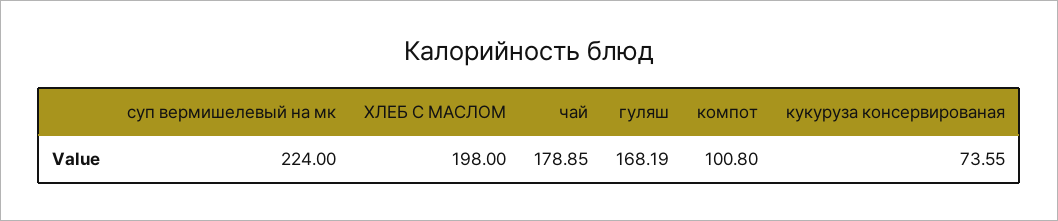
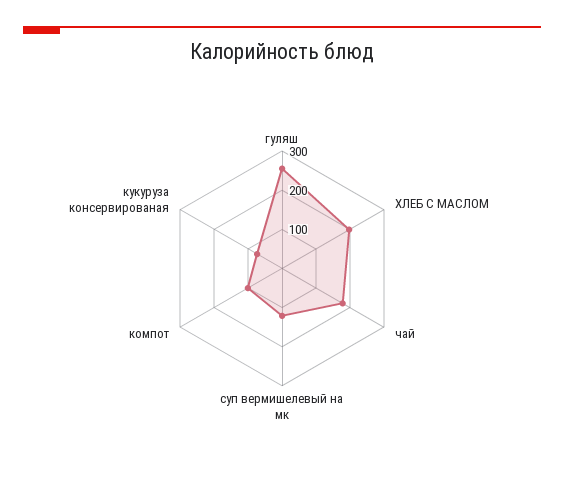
  {
-   "суп вермишелевый на мк": 224,
+   "суп вермишелевый на мк": 125,
    "ХЛЕБ С МАСЛОМ": 198,
    "чай": 178.85,
-   "гуляш": 168.19,
+   "гуляш": 250,
    "компот": 100.8,
    "кукуруза консервированая": 73.55
  }

